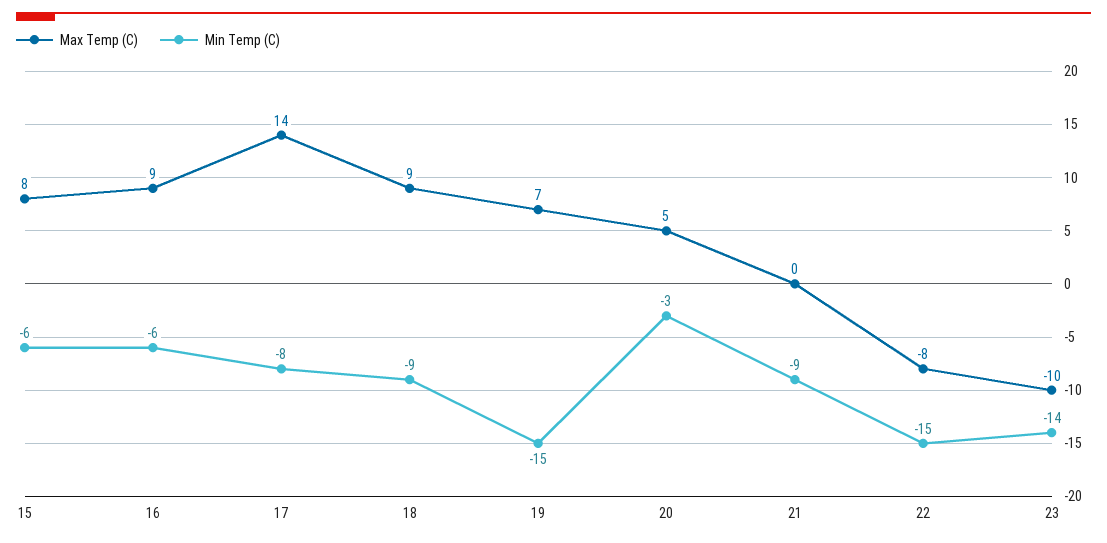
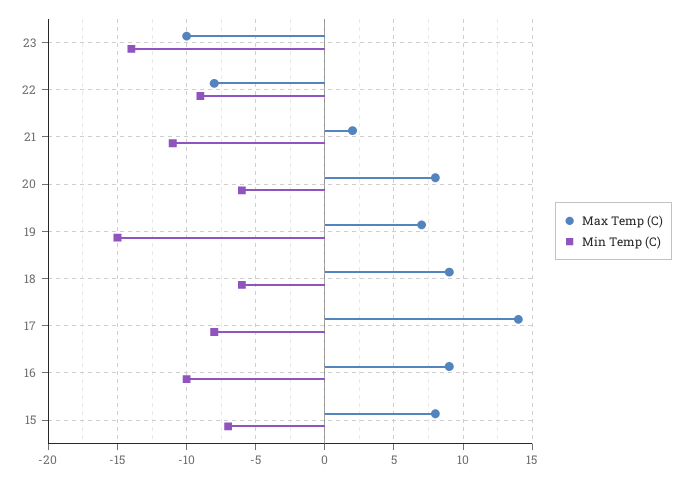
  {
    "Max Temp (C)": {
      "15": 8,
      "16": 9,
      "17": 14,
      "18": 9,
      "19": 7,
-     "20": 5,
+     "20": 8,
-     "21": 0,
+     "21": 2,
      "22": -8,
      "23": -10
    },
    "Min Temp (C)": {
-     "15": -6,
+     "15": -7,
-     "16": -6,
+     "16": -10,
      "17": -8,
-     "18": -9,
+     "18": -6,
      "19": -15,
-     "20": -3,
+     "20": -6,
-     "21": -9,
+     "21": -11,
-     "22": -15,
+     "22": -9,
      "23": -14
    }
  }

